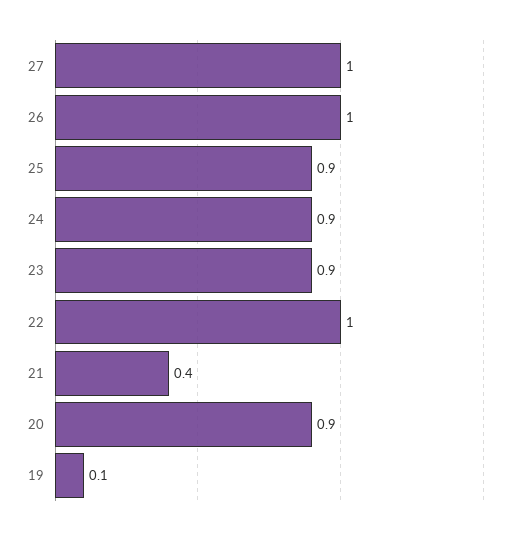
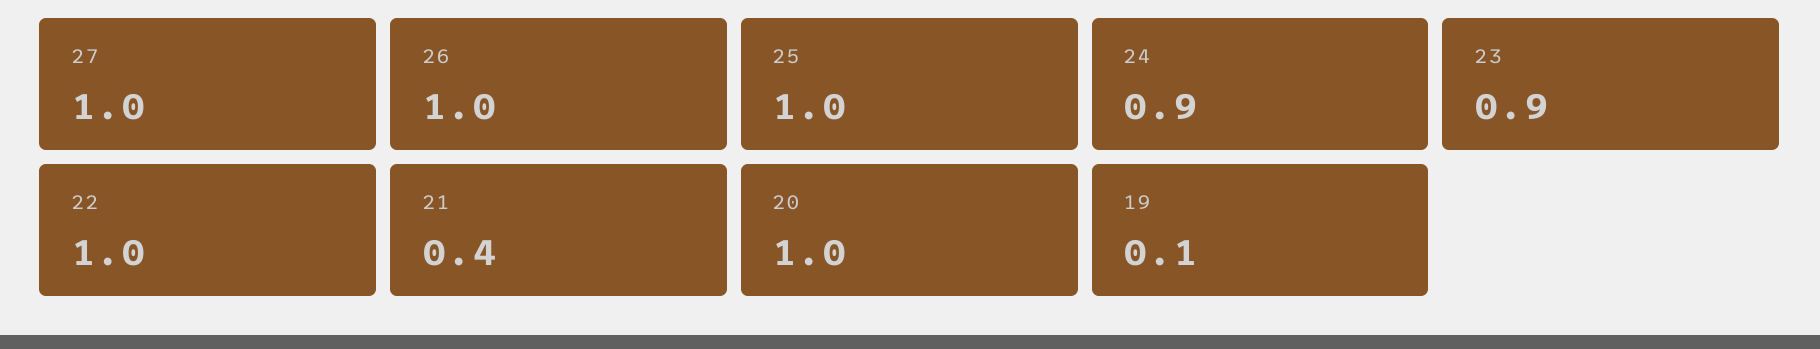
  {
    "27": 1,
    "26": 1,
-   "25": 0.9,
+   "25": 1,
    "24": 0.9,
    "23": 0.9,
    "22": 1,
    "21": 0.4,
-   "20": 0.9,
+   "20": 1,
    "19": 0.1
  }

